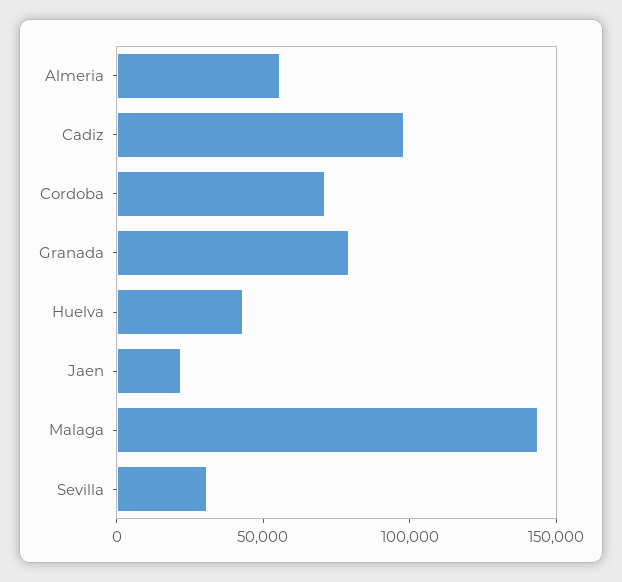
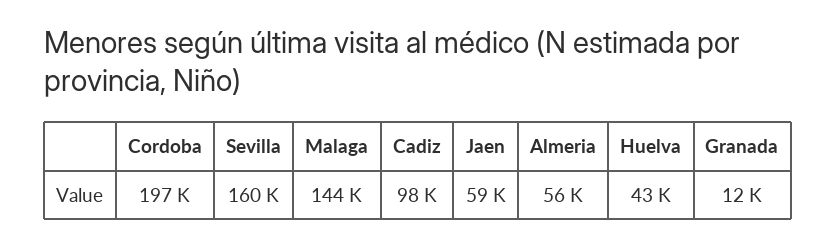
  {
    "Almeria": 56000,
    "Cadiz": 98000,
-   "Cordoba": 70000,
+   "Cordoba": 197000,
-   "Granada": 80000,
+   "Granada": 12000,
    "Huelva": 43000,
-   "Jaen": 20000,
+   "Jaen": 59000,
    "Malaga": 144000,
-   "Sevilla": 30000
+   "Sevilla": 160000
  }

